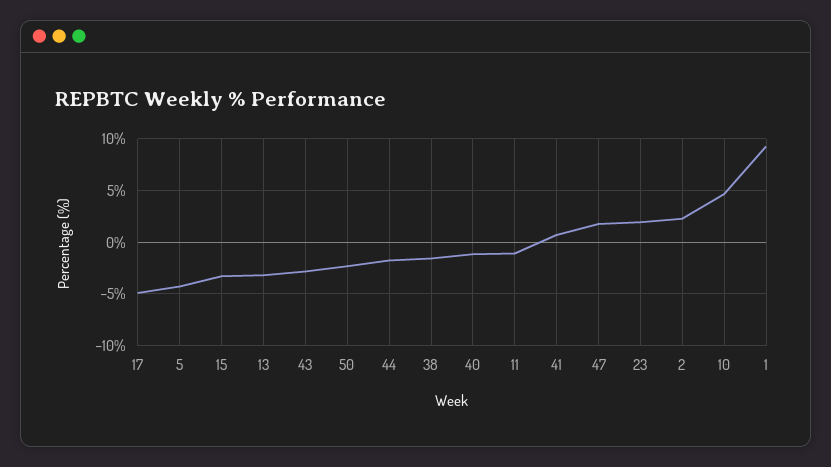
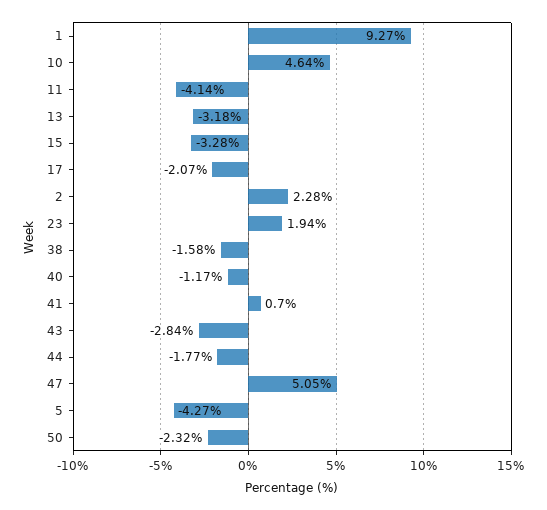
  {
-   "17": -5,
+   "17": -2.07,
    "5": -4.27,
    "15": -3.28,
    "13": -3.18,
    "43": -2.84,
    "50": -2.32,
    "44": -1.77,
    "38": -1.58,
    "40": -1.17,
-   "11": -1,
+   "11": -4.14,
    "41": 0.7,
-   "47": 2,
+   "47": 5.05,
    "23": 1.94,
    "2": 2.28,
    "10": 4.64,
    "1": 9.27
  }

